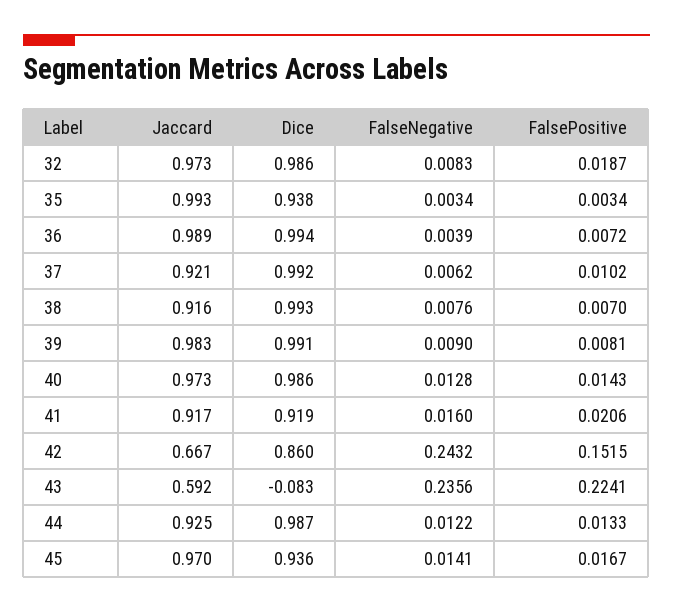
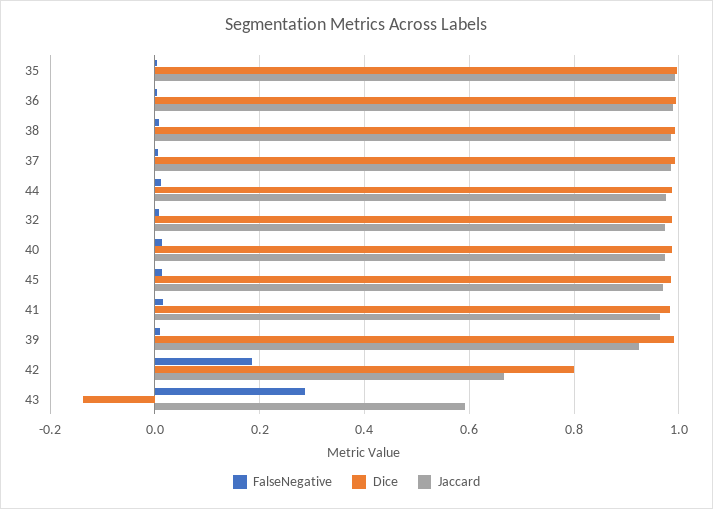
  {
    "Jaccard": {
      "32": 0.973,
      "35": 0.993,
      "36": 0.989,
-     "37": 0.921,
+     "37": 0.98,
-     "38": 0.916,
+     "38": 0.98,
-     "39": 0.983,
+     "39": 0.92,
      "40": 0.973,
-     "41": 0.917,
+     "41": 0.96,
      "42": 0.667,
      "43": 0.592,
-     "44": 0.925,
+     "44": 0.98,
      "45": 0.97
    },
    "Dice": {
      "32": 0.986,
-     "35": 0.938,
+     "35": 1,
      "36": 0.994,
      "37": 0.992,
      "38": 0.993,
      "39": 0.991,
      "40": 0.986,
-     "41": 0.919,
+     "41": 0.98,
-     "42": 0.86,
+     "42": 0.8,
-     "43": -0.083,
+     "43": -0.14,
      "44": 0.987,
-     "45": 0.936
+     "45": 0.98
    },
    "FalseNegative": {
      "32": 0.0083,
      "35": 0.0034,
      "36": 0.0039,
      "37": 0.0062,
      "38": 0.0076,
      "39": 0.009,
      "40": 0.0128,
      "41": 0.016,
-     "42": 0.2432,
+     "42": 0.18,
-     "43": 0.2356,
+     "43": 0.28,
      "44": 0.0122,
      "45": 0.0141
-   },
+   }
-   "FalsePositive": {
-     "32": 0.0187,
-     "35": 0.0034,
-     "36": 0.0072,
-     "37": 0.0102,
-     "38": 0.007,
-     "39": 0.0081,
-     "40": 0.0143,
-     "41": 0.0206,
-     "42": 0.1515,
-     "43": 0.2241,
-     "44": 0.0133,
-     "45": 0.0167
-   }
  }

